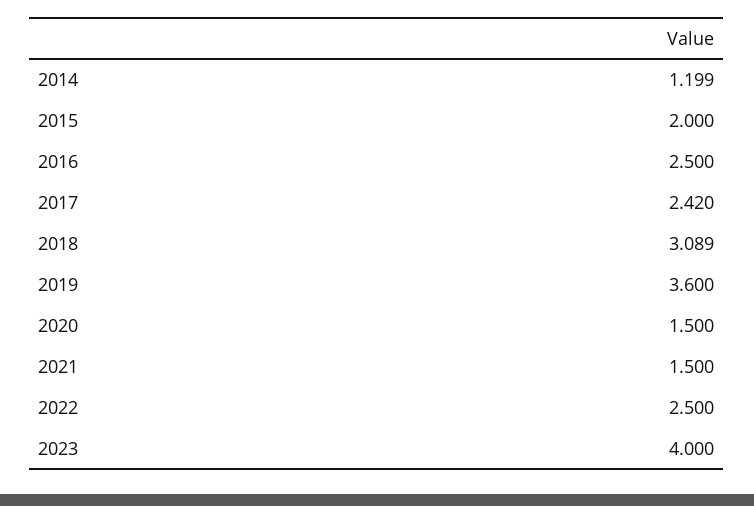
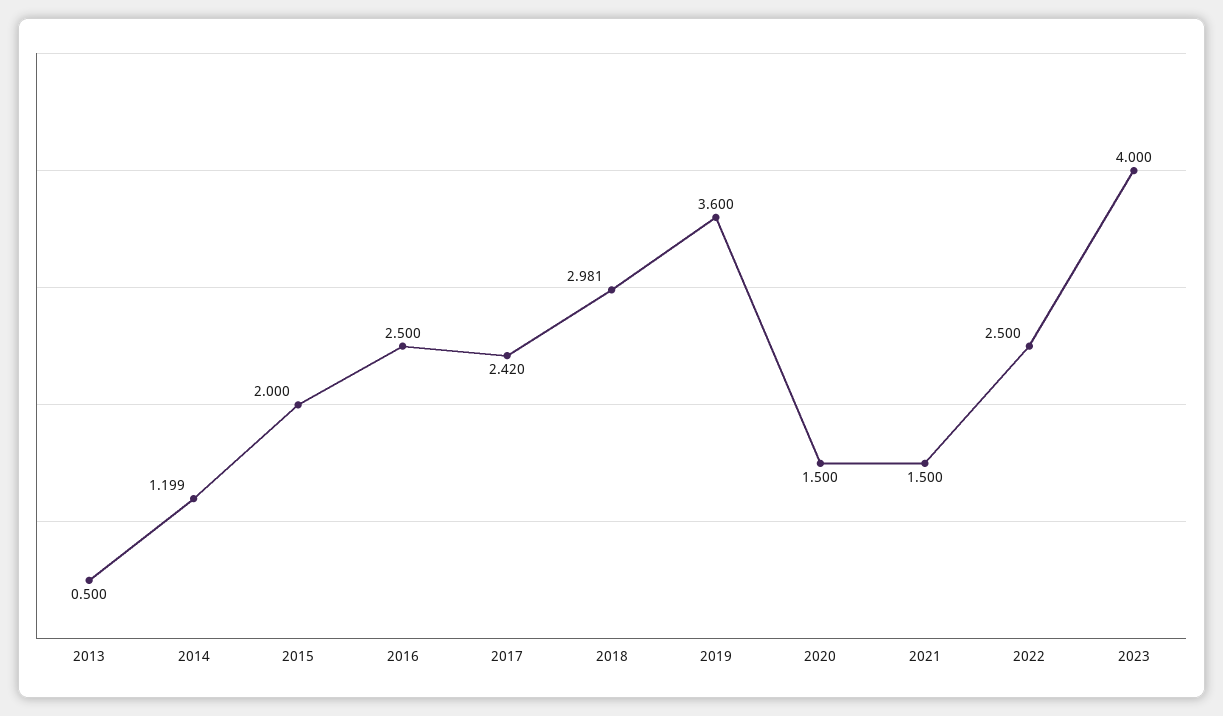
  {
    "2014": 1.199,
    "2015": 2,
    "2016": 2.5,
    "2017": 2.42,
-   "2018": 3.089,
+   "2018": 2.981,
    "2019": 3.6,
    "2020": 1.5,
    "2021": 1.5,
    "2022": 2.5,
-   "2023": 4
+   "2023": 4,
+   "2013": 0.5
  }

